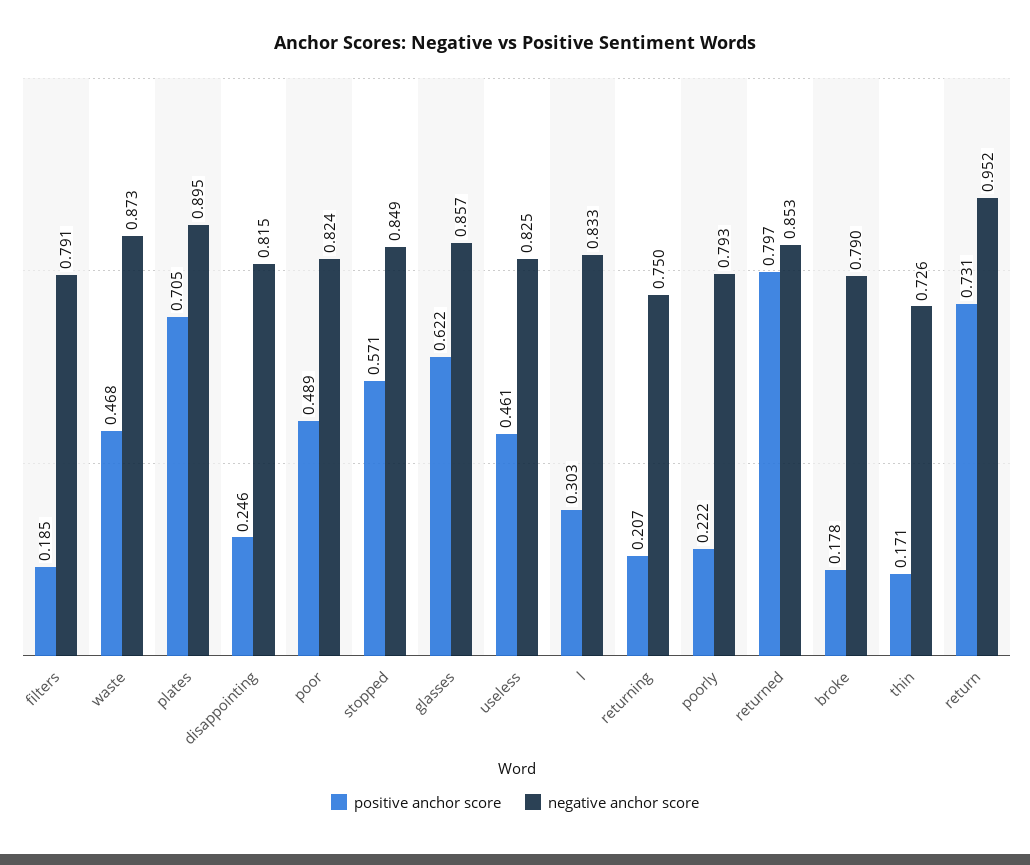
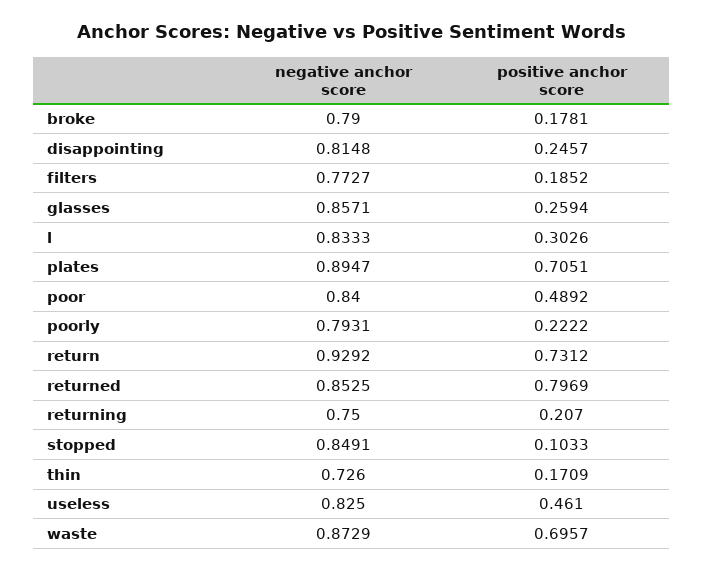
  {
    "positive anchor score": {
      "filters": 0.1852,
-     "waste": 0.468,
+     "waste": 0.6957,
      "plates": 0.7051,
      "disappointing": 0.2457,
      "poor": 0.4892,
-     "stopped": 0.571,
+     "stopped": 0.1033,
-     "glasses": 0.622,
+     "glasses": 0.2594,
      "useless": 0.461,
      "l": 0.3026,
      "returning": 0.207,
      "poorly": 0.2222,
      "returned": 0.7969,
      "broke": 0.1781,
      "thin": 0.1709,
      "return": 0.7312
    },
    "negative anchor score": {
-     "filters": 0.791,
+     "filters": 0.7727,
      "waste": 0.8729,
      "plates": 0.8947,
      "disappointing": 0.8148,
-     "poor": 0.824,
+     "poor": 0.84,
      "stopped": 0.8491,
      "glasses": 0.8571,
      "useless": 0.825,
      "l": 0.8333,
      "returning": 0.75,
      "poorly": 0.7931,
      "returned": 0.8525,
      "broke": 0.79,
      "thin": 0.726,
-     "return": 0.952
+     "return": 0.9292
    }
  }

